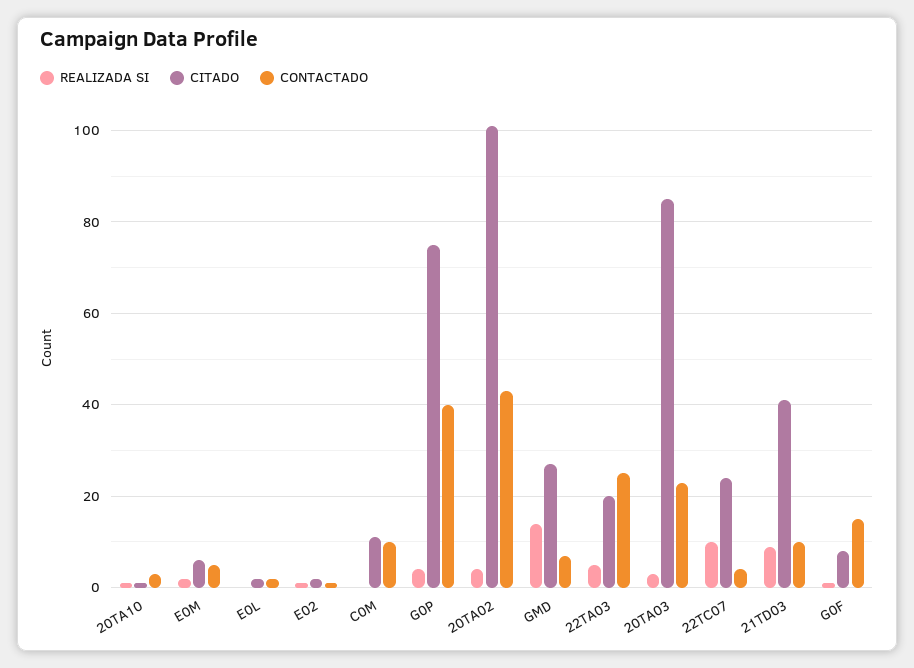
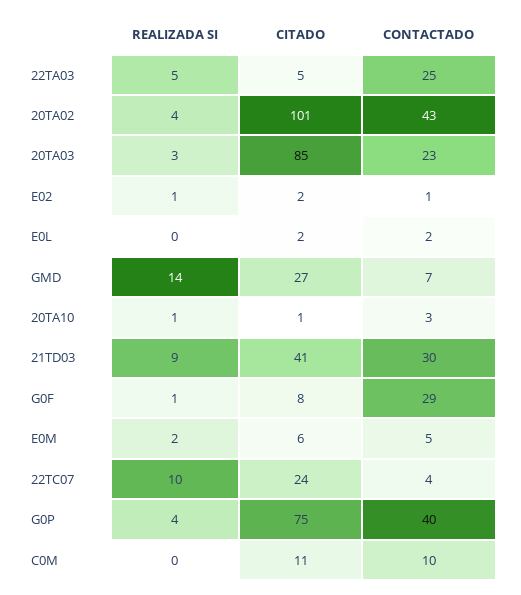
  {
    "REALIZADA SI": {
      "20TA10": 1,
      "E0M": 2,
      "E0L": 0,
      "E02": 1,
      "C0M": 0,
      "G0P": 4,
      "20TA02": 4,
      "GMD": 14,
      "22TA03": 5,
      "20TA03": 3,
      "22TC07": 10,
      "21TD03": 9,
      "G0F": 1
    },
    "CITADO": {
      "20TA10": 1,
      "E0M": 6,
      "E0L": 2,
      "E02": 2,
      "C0M": 11,
      "G0P": 75,
      "20TA02": 101,
      "GMD": 27,
-     "22TA03": 20,
+     "22TA03": 5,
      "20TA03": 85,
      "22TC07": 24,
      "21TD03": 41,
      "G0F": 8
    },
    "CONTACTADO": {
      "20TA10": 3,
      "E0M": 5,
      "E0L": 2,
      "E02": 1,
      "C0M": 10,
      "G0P": 40,
      "20TA02": 43,
      "GMD": 7,
      "22TA03": 25,
      "20TA03": 23,
      "22TC07": 4,
-     "21TD03": 10,
+     "21TD03": 30,
-     "G0F": 15
+     "G0F": 29
    }
  }

